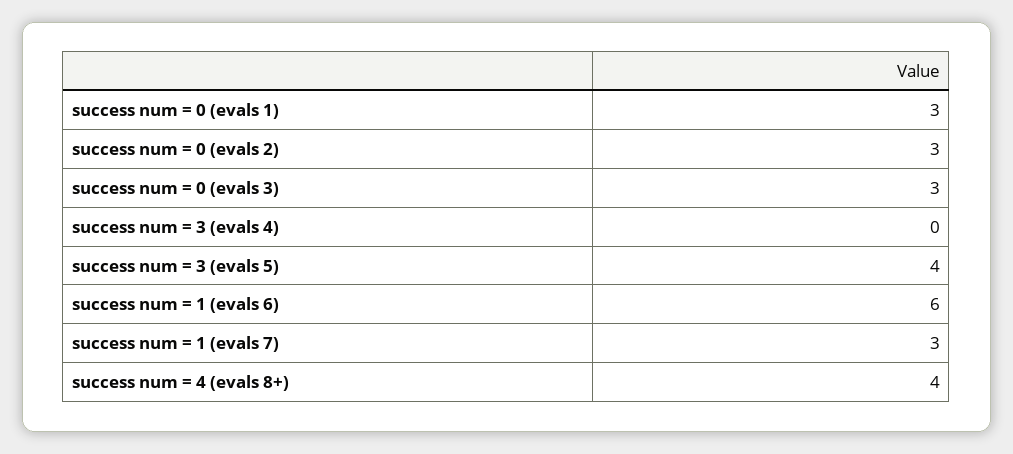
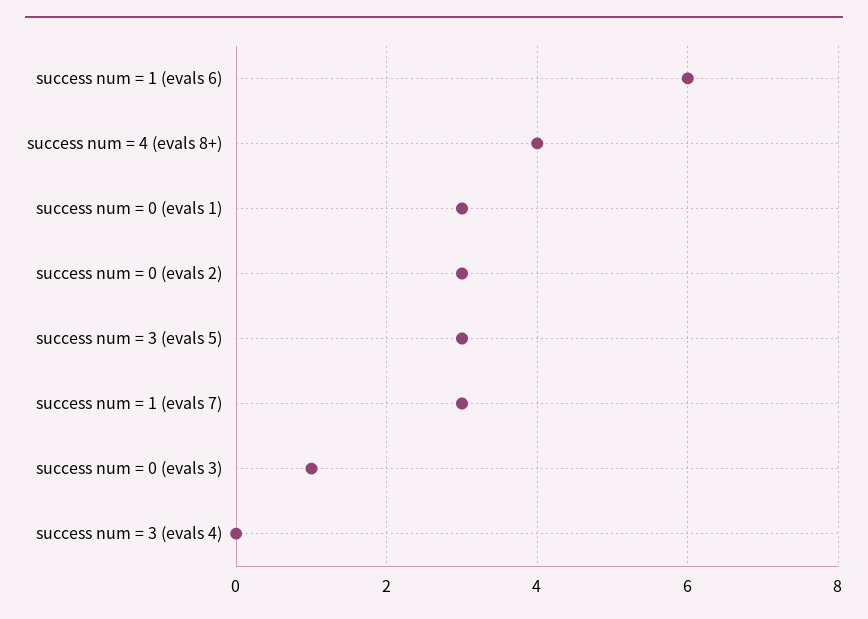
  {
    "success num = 0 (evals 1)": 3,
    "success num = 0 (evals 2)": 3,
-   "success num = 0 (evals 3)": 3,
+   "success num = 0 (evals 3)": 1,
    "success num = 3 (evals 4)": 0,
-   "success num = 3 (evals 5)": 4,
+   "success num = 3 (evals 5)": 3,
    "success num = 1 (evals 6)": 6,
    "success num = 1 (evals 7)": 3,
    "success num = 4 (evals 8+)": 4
  }

